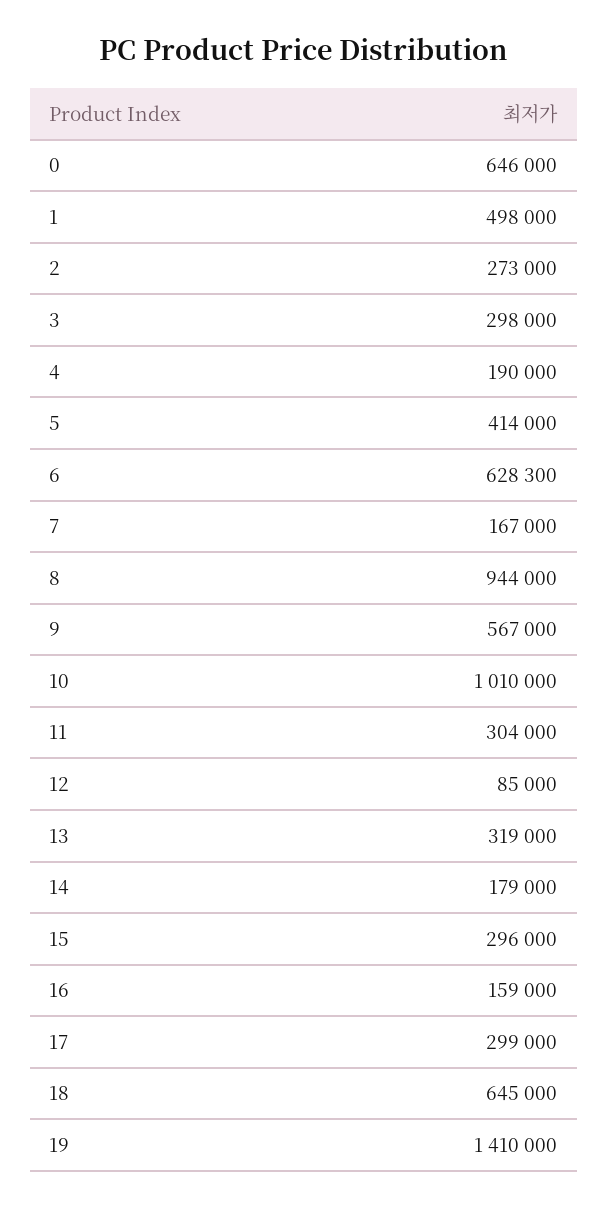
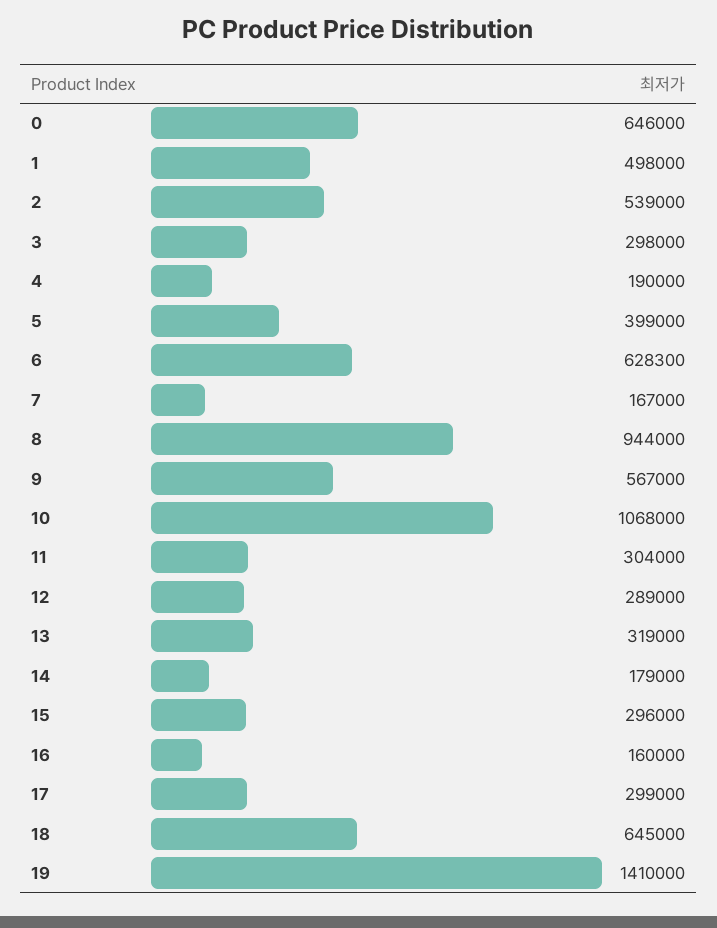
  {
    "0": 646000,
    "1": 498000,
-   "2": 273000,
+   "2": 539000,
    "3": 298000,
    "4": 190000,
-   "5": 414000,
+   "5": 399000,
    "6": 628300,
    "7": 167000,
    "8": 944000,
    "9": 567000,
-   "10": 1010000,
+   "10": 1068000,
    "11": 304000,
-   "12": 85000,
+   "12": 289000,
    "13": 319000,
    "14": 179000,
    "15": 296000,
-   "16": 159000,
+   "16": 160000,
    "17": 299000,
    "18": 645000,
    "19": 1410000
  }

